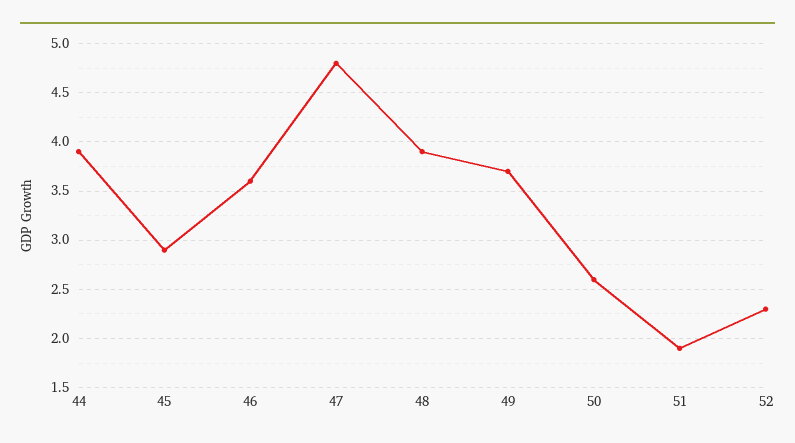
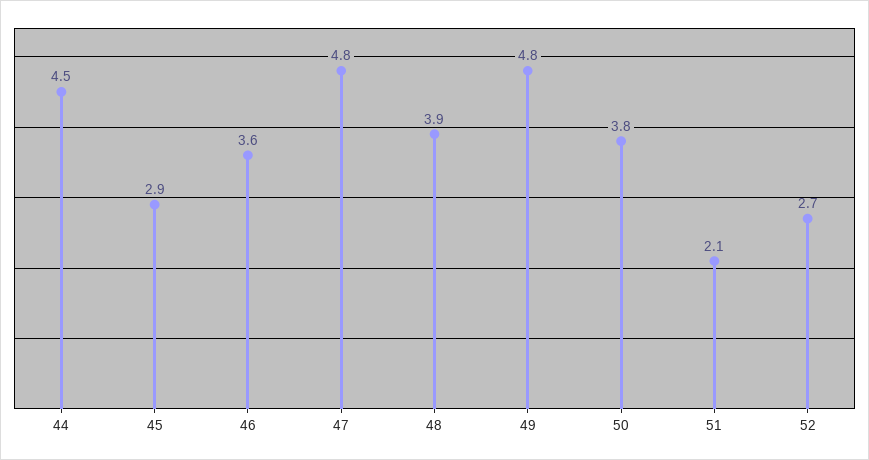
  {
-   "44": 3.9,
+   "44": 4.5,
    "45": 2.9,
    "46": 3.6,
    "47": 4.8,
    "48": 3.9,
-   "49": 3.7,
+   "49": 4.8,
-   "50": 2.6,
+   "50": 3.8,
-   "51": 1.9,
+   "51": 2.1,
-   "52": 2.3
+   "52": 2.7
  }

